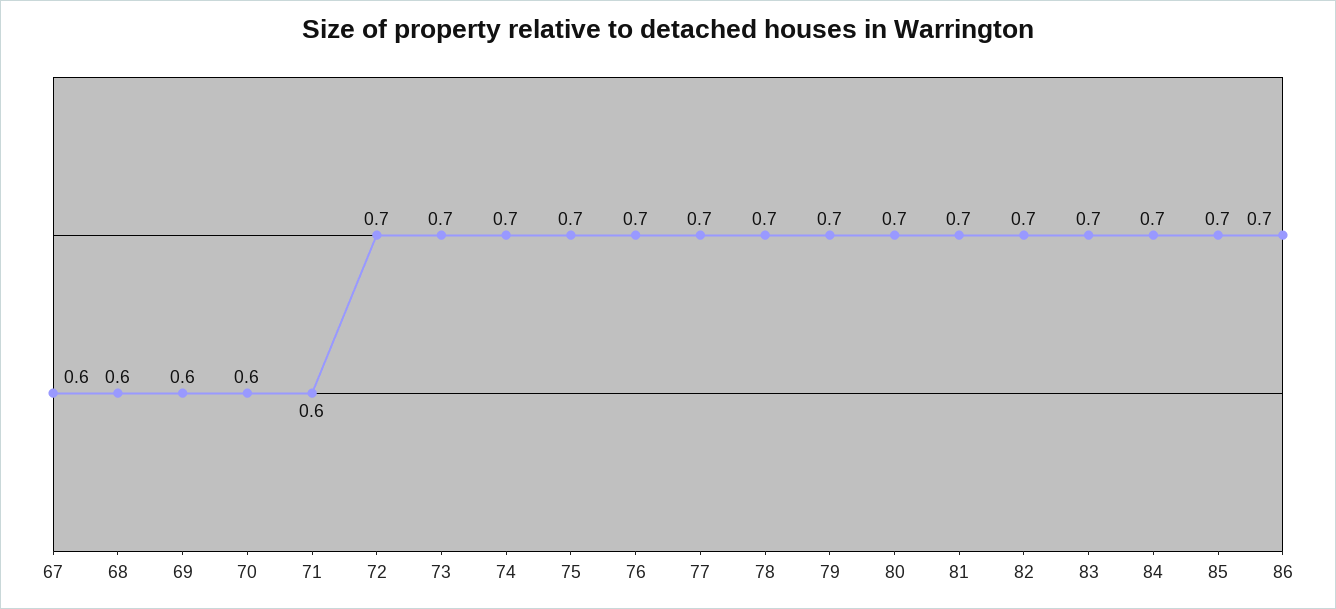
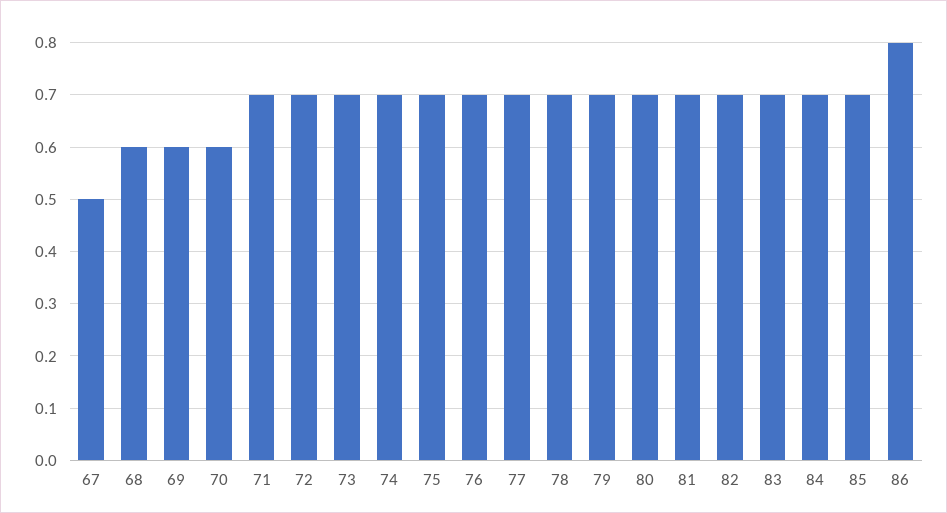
  {
-   "67": 0.6,
+   "67": 0.5,
    "68": 0.6,
    "69": 0.6,
    "70": 0.6,
-   "71": 0.6,
+   "71": 0.7,
    "72": 0.7,
    "73": 0.7,
    "74": 0.7,
    "75": 0.7,
    "76": 0.7,
    "77": 0.7,
    "78": 0.7,
    "79": 0.7,
    "80": 0.7,
    "81": 0.7,
    "82": 0.7,
    "83": 0.7,
    "84": 0.7,
    "85": 0.7,
-   "86": 0.7
+   "86": 0.8
  }

